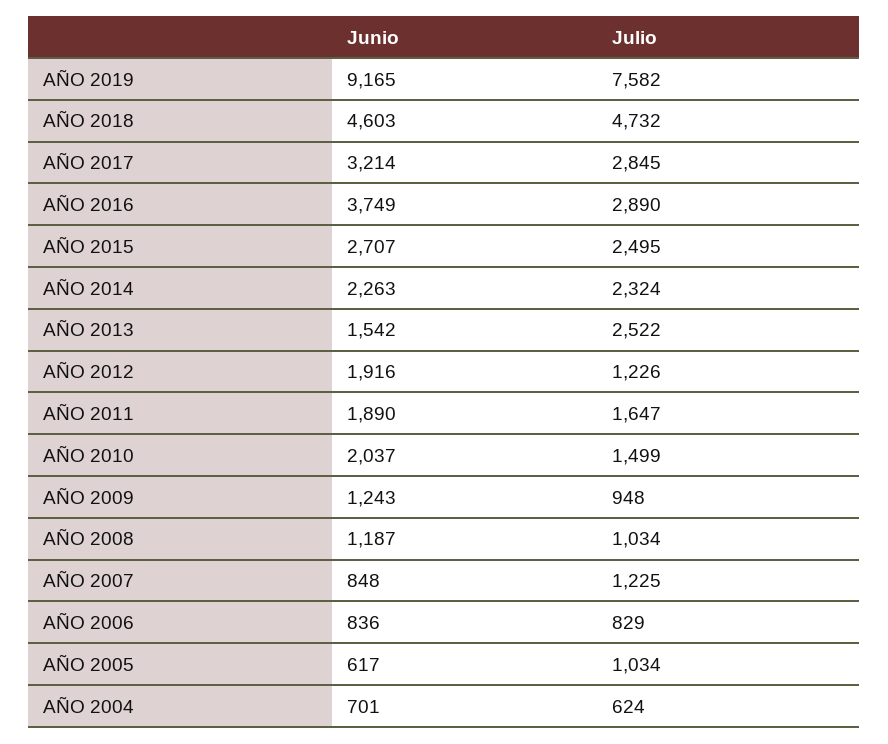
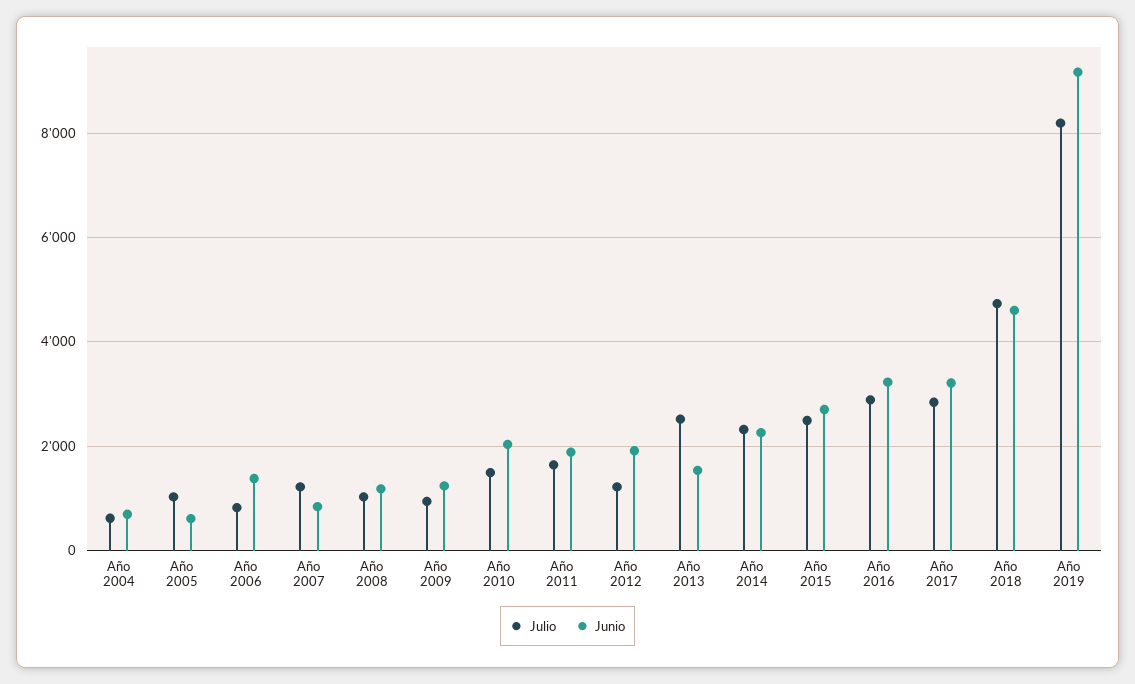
  {
    "Junio": {
      "AÑO 2019": 9165,
      "AÑO 2018": 4603,
      "AÑO 2017": 3214,
-     "AÑO 2016": 3749,
+     "AÑO 2016": 3200,
      "AÑO 2015": 2707,
      "AÑO 2014": 2263,
      "AÑO 2013": 1542,
      "AÑO 2012": 1916,
      "AÑO 2011": 1890,
      "AÑO 2010": 2037,
      "AÑO 2009": 1243,
      "AÑO 2008": 1187,
      "AÑO 2007": 848,
-     "AÑO 2006": 836,
+     "AÑO 2006": 1400,
      "AÑO 2005": 617,
      "AÑO 2004": 701
    },
    "Julio": {
-     "AÑO 2019": 7582,
+     "AÑO 2019": 8200,
      "AÑO 2018": 4732,
      "AÑO 2017": 2845,
      "AÑO 2016": 2890,
      "AÑO 2015": 2495,
      "AÑO 2014": 2324,
      "AÑO 2013": 2522,
      "AÑO 2012": 1226,
      "AÑO 2011": 1647,
      "AÑO 2010": 1499,
      "AÑO 2009": 948,
      "AÑO 2008": 1034,
      "AÑO 2007": 1225,
      "AÑO 2006": 829,
      "AÑO 2005": 1034,
      "AÑO 2004": 624
    }
  }

